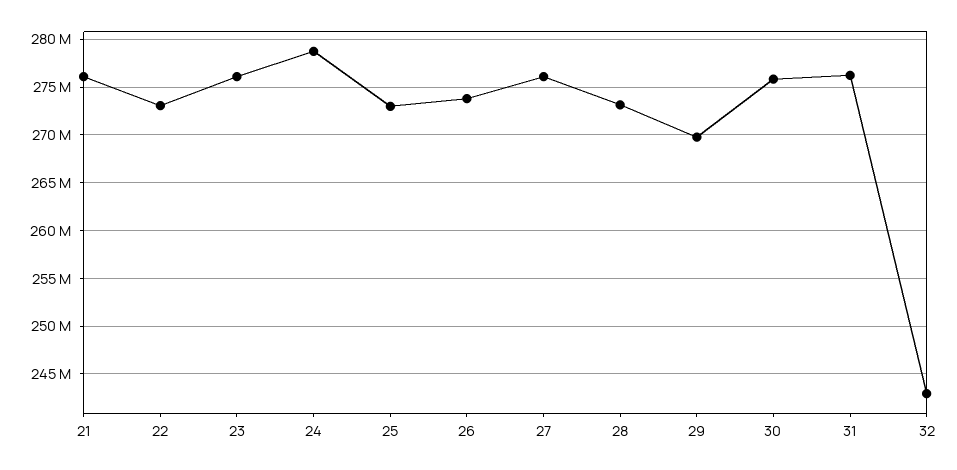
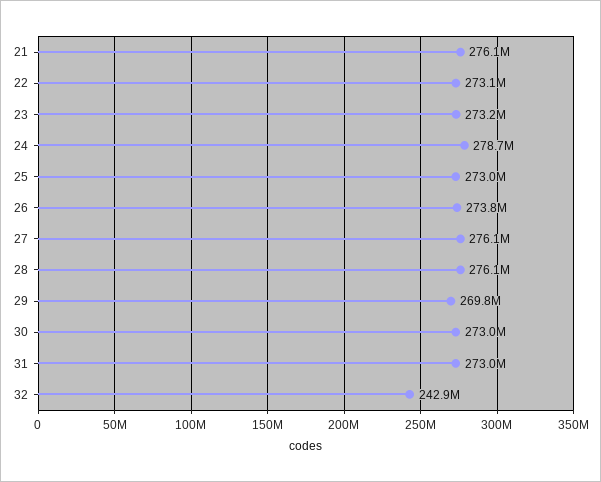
  {
    "21": 276100000,
    "22": 273100000,
-   "23": 276000000,
+   "23": 273200000,
    "24": 278700000,
    "25": 273000000,
    "26": 273800000,
    "27": 276100000,
-   "28": 273000000,
+   "28": 276100000,
    "29": 269800000,
-   "30": 276000000,
+   "30": 273000000,
-   "31": 276000000,
+   "31": 273000000,
    "32": 242900000
  }

